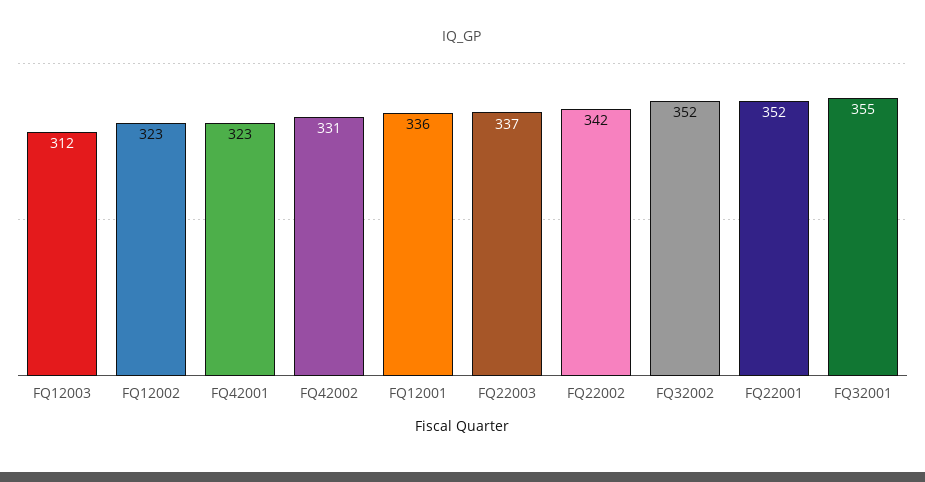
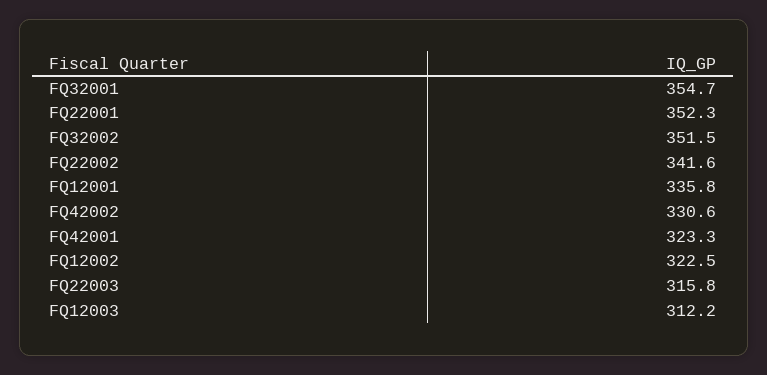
  {
    "FQ12003": 312.2,
    "FQ12002": 322.5,
    "FQ42001": 323.3,
    "FQ42002": 330.6,
    "FQ12001": 335.8,
-   "FQ22003": 337,
+   "FQ22003": 315.8,
    "FQ22002": 341.6,
    "FQ32002": 351.5,
    "FQ22001": 352.3,
    "FQ32001": 354.7
  }

